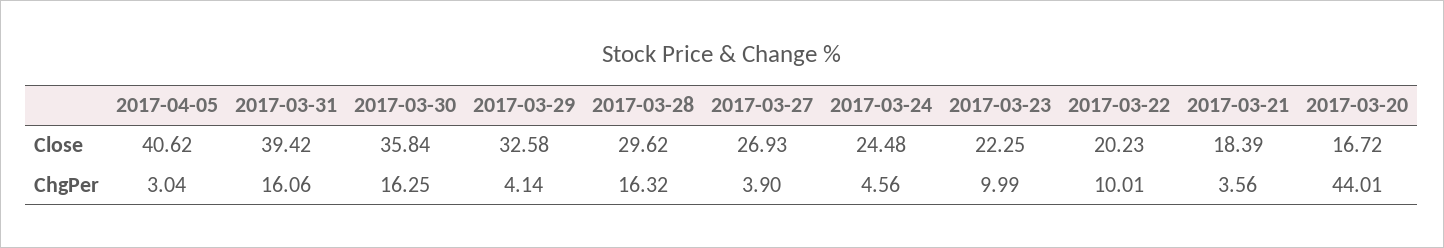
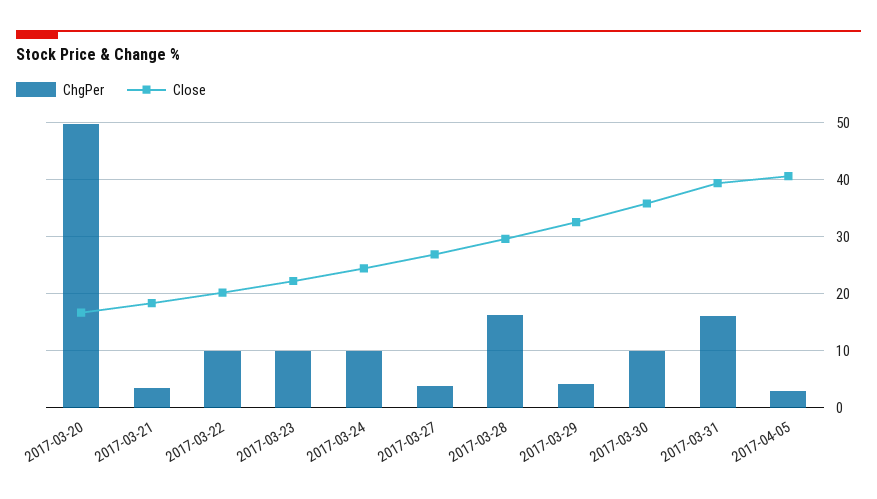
  {
    "Close": {
      "2017-04-05": 40.62,
      "2017-03-31": 39.42,
      "2017-03-30": 35.84,
      "2017-03-29": 32.58,
      "2017-03-28": 29.62,
      "2017-03-27": 26.93,
      "2017-03-24": 24.48,
      "2017-03-23": 22.25,
      "2017-03-22": 20.23,
      "2017-03-21": 18.39,
      "2017-03-20": 16.72
    },
    "ChgPer": {
      "2017-04-05": 3.04,
      "2017-03-31": 16.06,
-     "2017-03-30": 16.25,
+     "2017-03-30": 10,
      "2017-03-29": 4.14,
      "2017-03-28": 16.32,
      "2017-03-27": 3.9,
-     "2017-03-24": 4.56,
+     "2017-03-24": 10,
      "2017-03-23": 9.99,
      "2017-03-22": 10.01,
      "2017-03-21": 3.56,
-     "2017-03-20": 44.01
+     "2017-03-20": 50
    }
  }

